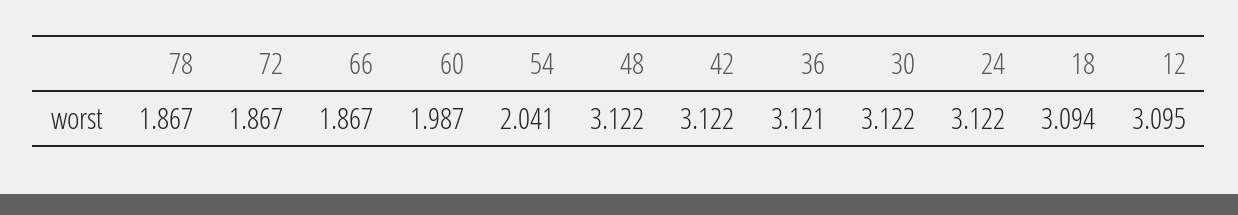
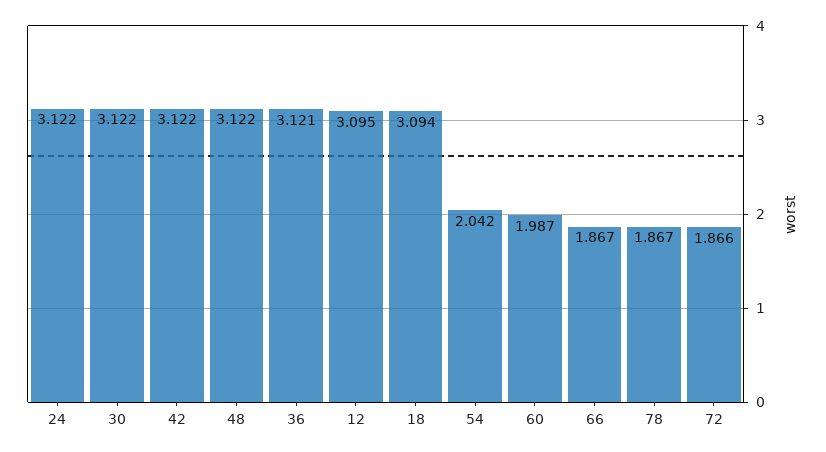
  {
    "78": 1.867,
-   "72": 1.867,
+   "72": 1.866,
    "66": 1.867,
    "60": 1.987,
-   "54": 2.041,
+   "54": 2.042,
    "48": 3.122,
    "42": 3.122,
    "36": 3.121,
    "30": 3.122,
    "24": 3.122,
    "18": 3.094,
    "12": 3.095
  }

